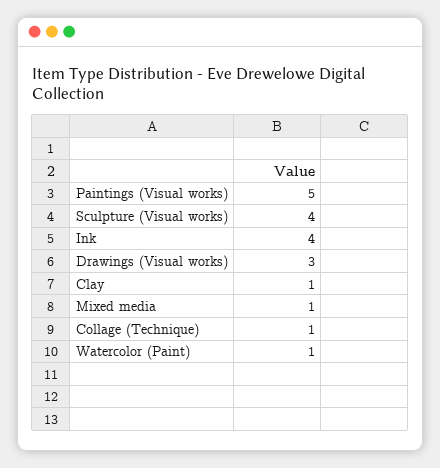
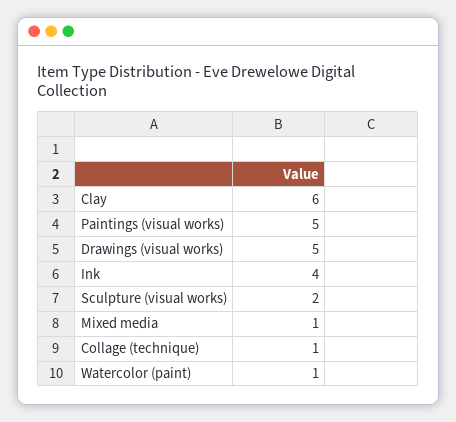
  {
    "Paintings (Visual works)": 5,
-   "Sculpture (Visual works)": 4,
+   "Sculpture (Visual works)": 2,
    "Ink": 4,
-   "Drawings (Visual works)": 3,
+   "Drawings (Visual works)": 5,
-   "Clay": 1,
+   "Clay": 6,
    "Mixed media": 1,
    "Collage (Technique)": 1,
    "Watercolor (Paint)": 1
  }

